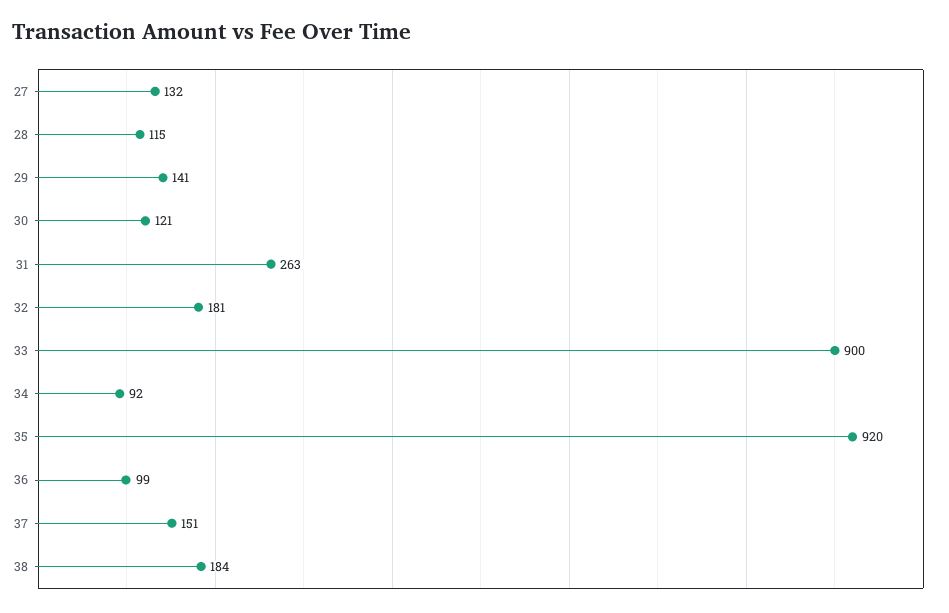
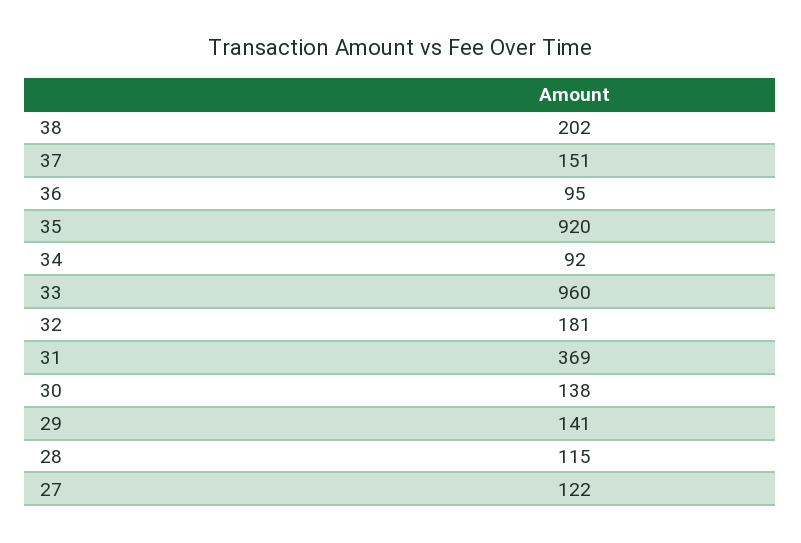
  {
-   "27": 132,
+   "27": 122,
    "28": 115,
    "29": 141,
-   "30": 121,
+   "30": 138,
-   "31": 263,
+   "31": 369,
    "32": 181,
-   "33": 900,
+   "33": 960,
    "34": 92,
    "35": 920,
-   "36": 99,
+   "36": 95,
    "37": 151,
-   "38": 184
+   "38": 202
  }

